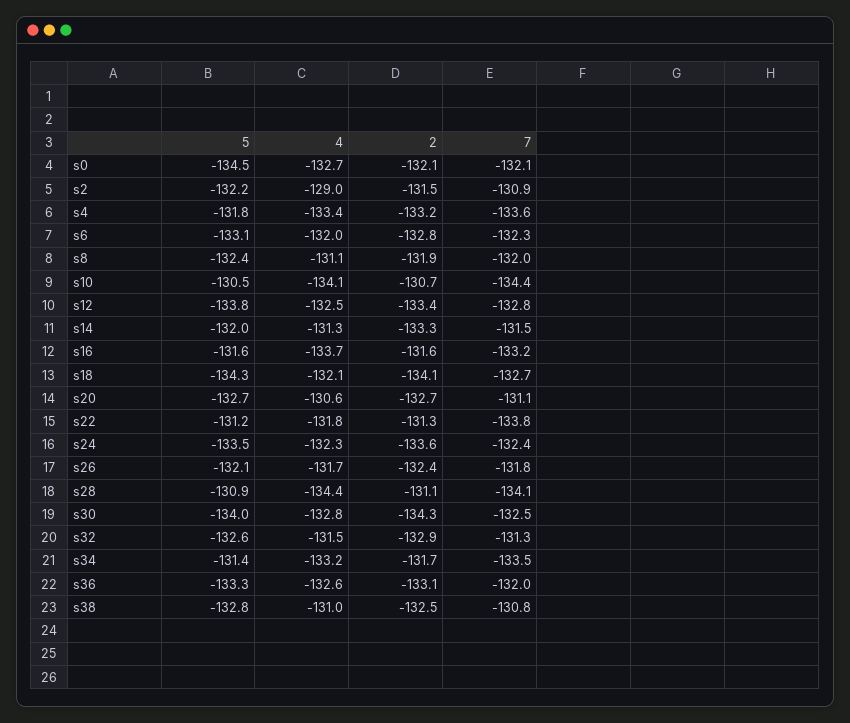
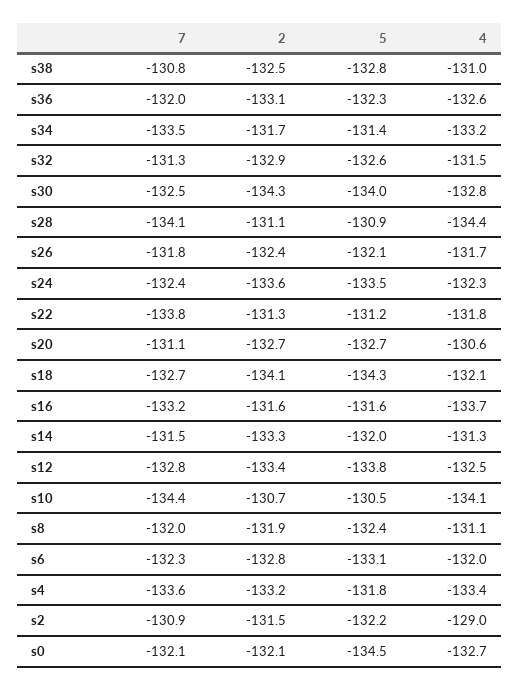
  {
    "5": {
      "s0": -134.5,
      "s2": -132.2,
      "s4": -131.8,
      "s6": -133.1,
      "s8": -132.4,
      "s10": -130.5,
      "s12": -133.8,
      "s14": -132,
      "s16": -131.6,
      "s18": -134.3,
      "s20": -132.7,
      "s22": -131.2,
      "s24": -133.5,
      "s26": -132.1,
      "s28": -130.9,
      "s30": -134,
      "s32": -132.6,
      "s34": -131.4,
-     "s36": -133.3,
+     "s36": -132.3,
      "s38": -132.8
    },
    "4": {
      "s0": -132.7,
      "s2": -129,
      "s4": -133.4,
      "s6": -132,
      "s8": -131.1,
      "s10": -134.1,
      "s12": -132.5,
      "s14": -131.3,
      "s16": -133.7,
      "s18": -132.1,
      "s20": -130.6,
      "s22": -131.8,
      "s24": -132.3,
      "s26": -131.7,
      "s28": -134.4,
      "s30": -132.8,
      "s32": -131.5,
      "s34": -133.2,
      "s36": -132.6,
      "s38": -131
    },
    "2": {
      "s0": -132.1,
      "s2": -131.5,
      "s4": -133.2,
      "s6": -132.8,
      "s8": -131.9,
      "s10": -130.7,
      "s12": -133.4,
      "s14": -133.3,
      "s16": -131.6,
      "s18": -134.1,
      "s20": -132.7,
      "s22": -131.3,
      "s24": -133.6,
      "s26": -132.4,
      "s28": -131.1,
      "s30": -134.3,
      "s32": -132.9,
      "s34": -131.7,
      "s36": -133.1,
      "s38": -132.5
    },
    "7": {
      "s0": -132.1,
      "s2": -130.9,
      "s4": -133.6,
      "s6": -132.3,
      "s8": -132,
      "s10": -134.4,
      "s12": -132.8,
      "s14": -131.5,
      "s16": -133.2,
      "s18": -132.7,
      "s20": -131.1,
      "s22": -133.8,
      "s24": -132.4,
      "s26": -131.8,
      "s28": -134.1,
      "s30": -132.5,
      "s32": -131.3,
      "s34": -133.5,
      "s36": -132,
      "s38": -130.8
    }
  }

